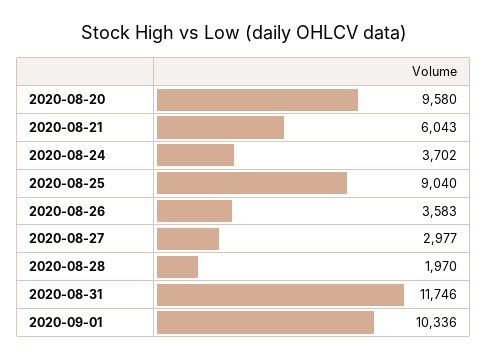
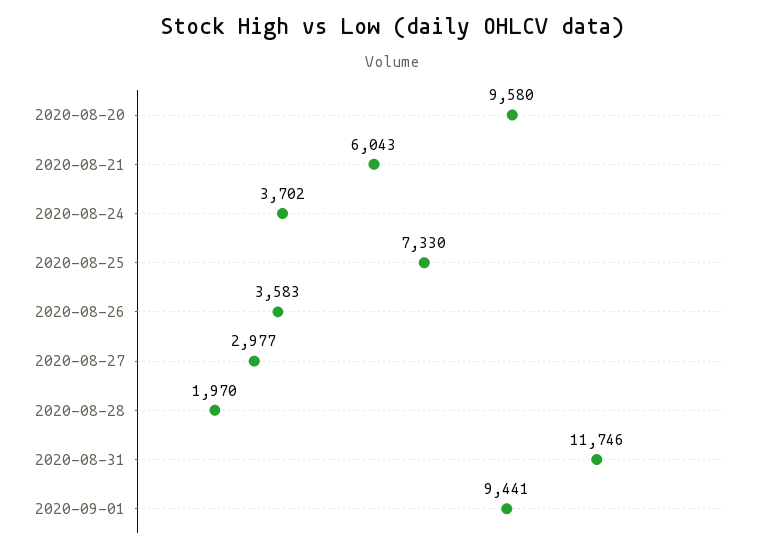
  {
    "2020-08-20": 9580,
    "2020-08-21": 6043,
    "2020-08-24": 3702,
-   "2020-08-25": 9040,
+   "2020-08-25": 7330,
    "2020-08-26": 3583,
    "2020-08-27": 2977,
    "2020-08-28": 1970,
    "2020-08-31": 11746,
-   "2020-09-01": 10336
+   "2020-09-01": 9441
  }

